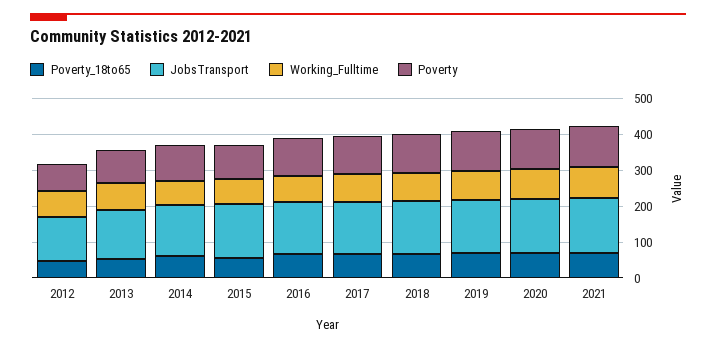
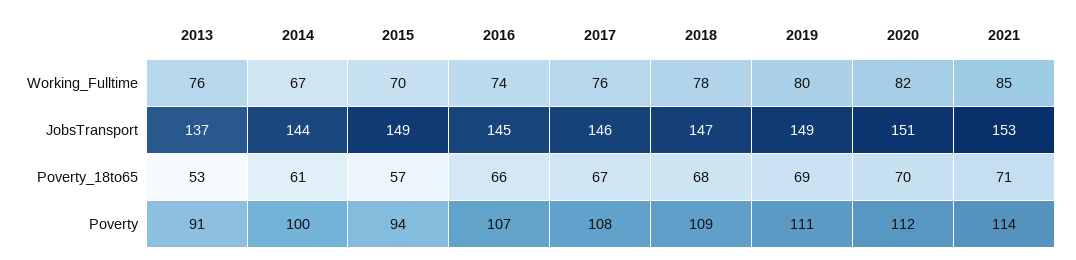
  {
    "Poverty_18to65": {
-     "2012": 50,
      "2013": 53,
      "2014": 61,
      "2015": 57,
      "2016": 66,
      "2017": 67,
      "2018": 68,
      "2019": 69,
      "2020": 70,
      "2021": 71
    },
    "JobsTransport": {
-     "2012": 125,
      "2013": 137,
      "2014": 144,
      "2015": 149,
      "2016": 145,
      "2017": 146,
      "2018": 147,
      "2019": 149,
      "2020": 151,
      "2021": 153
    },
    "Working_Fulltime": {
-     "2012": 75,
      "2013": 76,
      "2014": 67,
      "2015": 70,
      "2016": 74,
      "2017": 76,
      "2018": 78,
      "2019": 80,
      "2020": 82,
      "2021": 85
    },
    "Poverty": {
-     "2012": 75,
      "2013": 91,
      "2014": 100,
      "2015": 94,
      "2016": 107,
      "2017": 108,
      "2018": 109,
      "2019": 111,
      "2020": 112,
      "2021": 114
    }
  }

